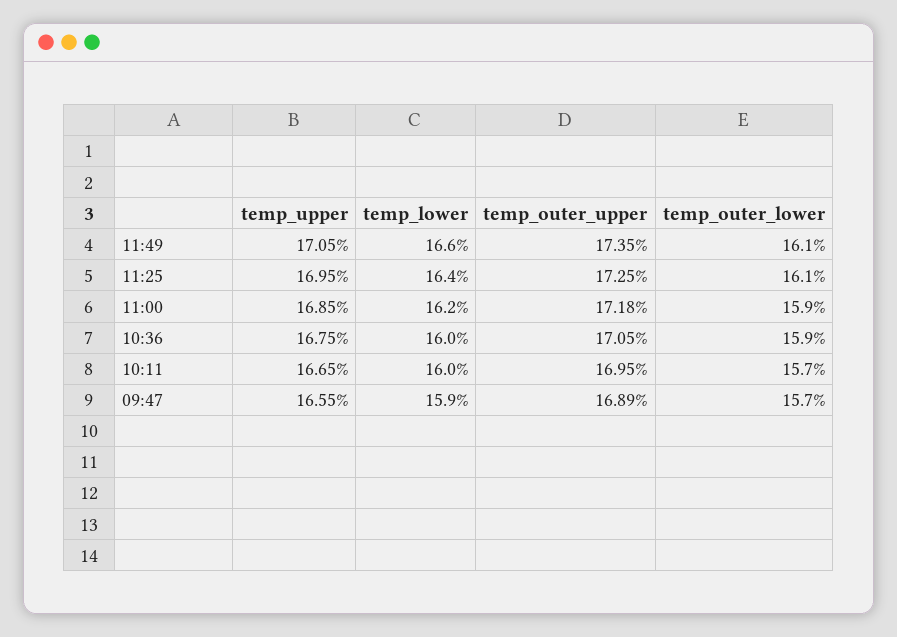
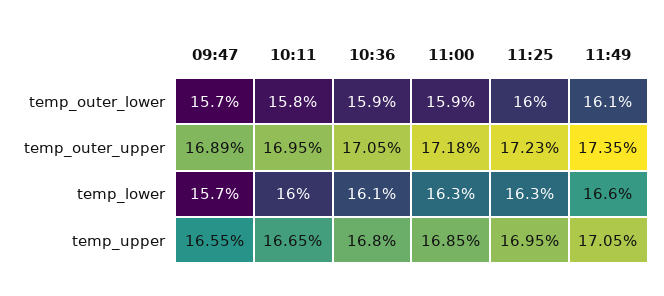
  {
    "temp_upper": {
      "11:49": 17.05,
      "11:25": 16.95,
      "11:00": 16.85,
-     "10:36": 16.75,
+     "10:36": 16.8,
      "10:11": 16.65,
      "09:47": 16.55
    },
    "temp_lower": {
      "11:49": 16.6,
-     "11:25": 16.4,
+     "11:25": 16.3,
-     "11:00": 16.2,
+     "11:00": 16.3,
-     "10:36": 16,
+     "10:36": 16.1,
      "10:11": 16,
-     "09:47": 15.9
+     "09:47": 15.7
    },
    "temp_outer_upper": {
      "11:49": 17.35,
-     "11:25": 17.25,
+     "11:25": 17.23,
      "11:00": 17.18,
      "10:36": 17.05,
      "10:11": 16.95,
      "09:47": 16.89
    },
    "temp_outer_lower": {
      "11:49": 16.1,
-     "11:25": 16.1,
+     "11:25": 16,
      "11:00": 15.9,
      "10:36": 15.9,
-     "10:11": 15.7,
+     "10:11": 15.8,
      "09:47": 15.7
    }
  }

